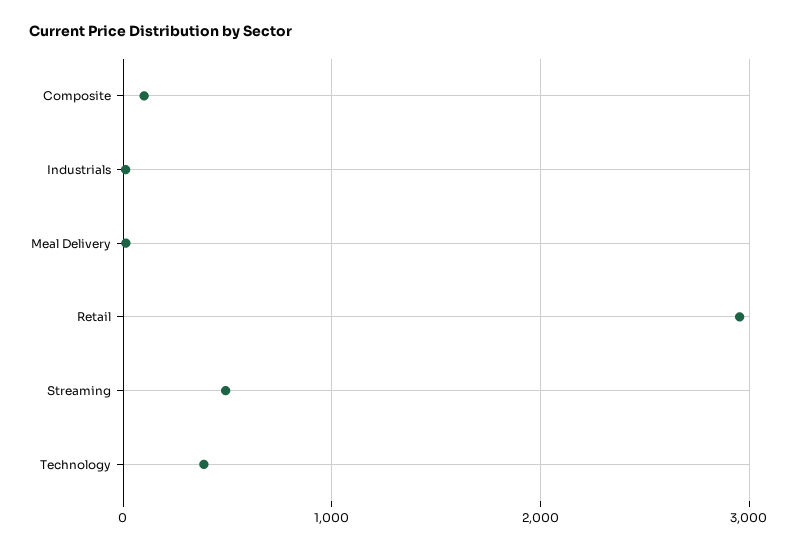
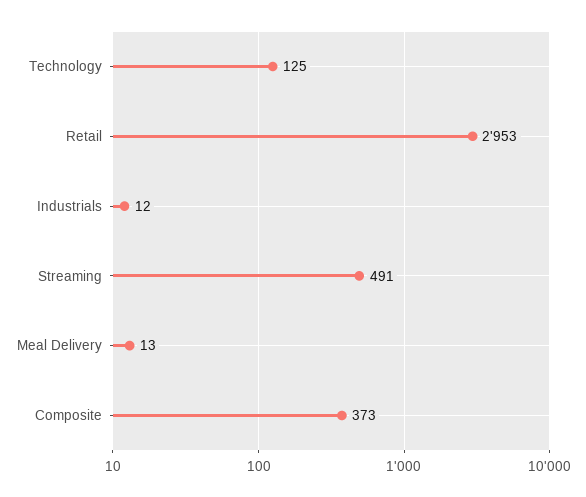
  {
-   "Composite": 100,
+   "Composite": 373,
    "Industrials": 12,
    "Meal Delivery": 13,
    "Retail": 2953,
    "Streaming": 491,
-   "Technology": 400
+   "Technology": 125
  }

